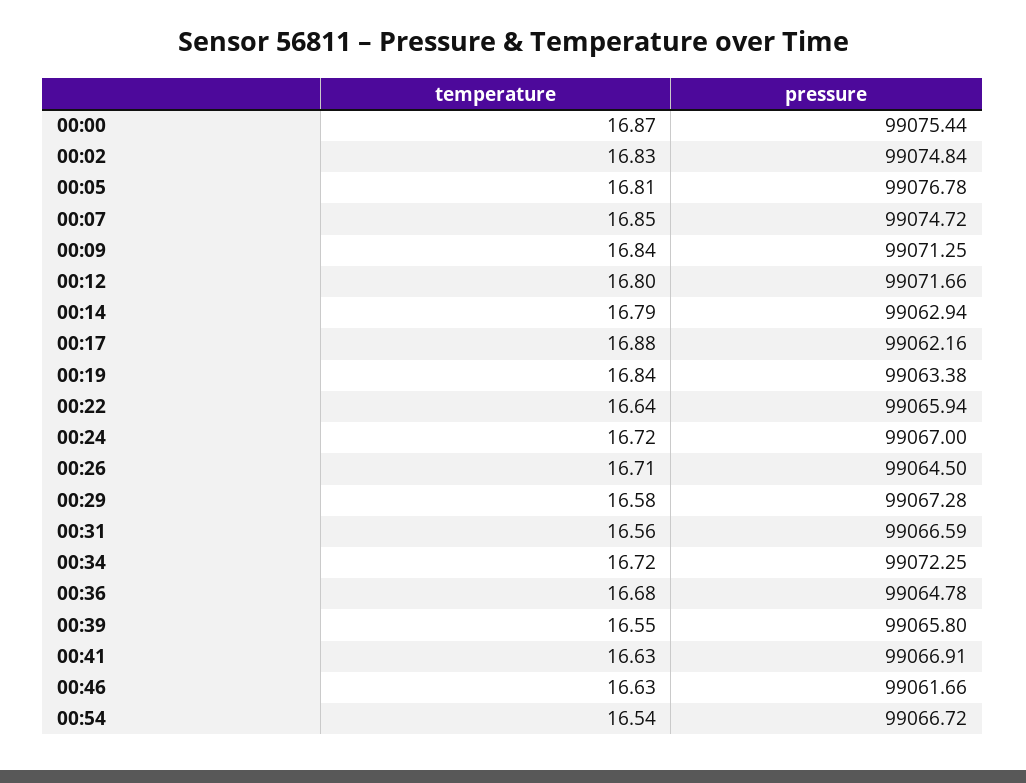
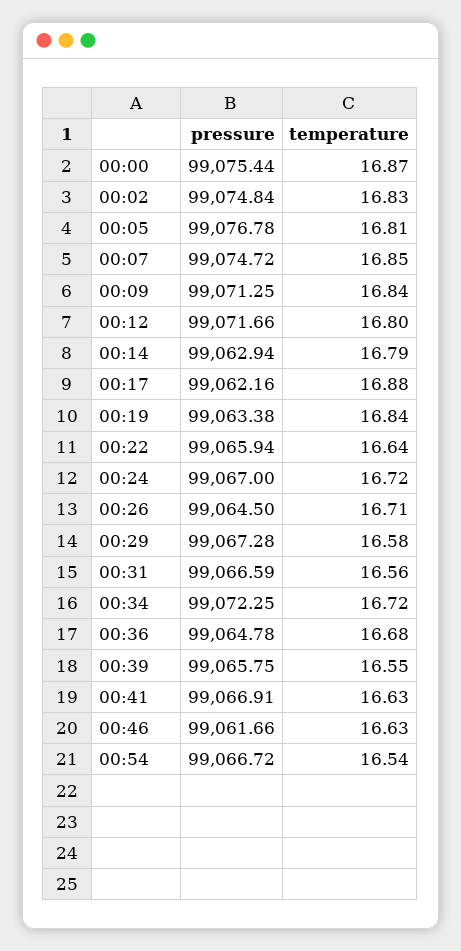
  {
    "temperature": {
      "00:00": 16.87,
      "00:02": 16.83,
      "00:05": 16.81,
      "00:07": 16.85,
      "00:09": 16.84,
      "00:12": 16.8,
      "00:14": 16.79,
      "00:17": 16.88,
      "00:19": 16.84,
      "00:22": 16.64,
      "00:24": 16.72,
      "00:26": 16.71,
      "00:29": 16.58,
      "00:31": 16.56,
      "00:34": 16.72,
      "00:36": 16.68,
      "00:39": 16.55,
      "00:41": 16.63,
      "00:46": 16.63,
      "00:54": 16.54
    },
    "pressure": {
      "00:00": 99075.44,
      "00:02": 99074.84,
      "00:05": 99076.78,
      "00:07": 99074.72,
      "00:09": 99071.25,
      "00:12": 99071.66,
      "00:14": 99062.94,
      "00:17": 99062.16,
      "00:19": 99063.38,
      "00:22": 99065.94,
      "00:24": 99067,
      "00:26": 99064.5,
      "00:29": 99067.28,
      "00:31": 99066.59,
      "00:34": 99072.25,
      "00:36": 99064.78,
-     "00:39": 99065.8,
+     "00:39": 99065.75,
      "00:41": 99066.91,
      "00:46": 99061.66,
      "00:54": 99066.72
    }
  }

